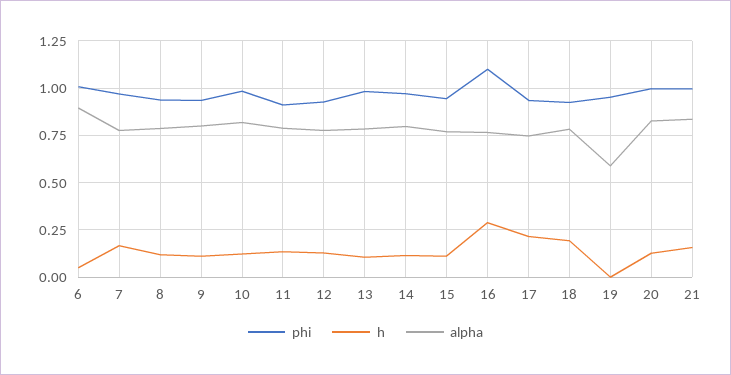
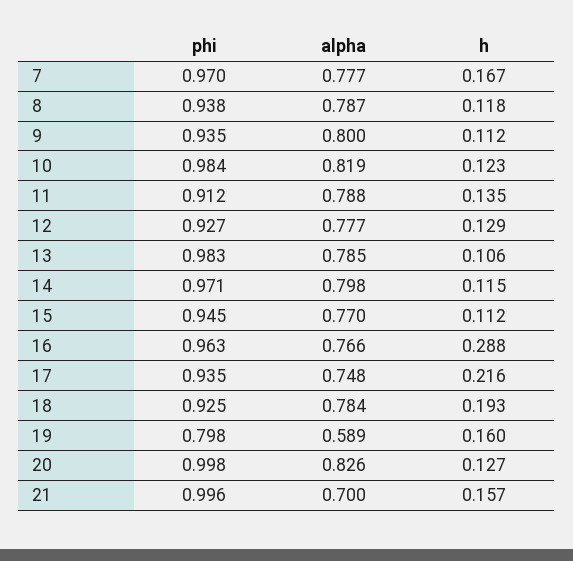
  {
    "phi": {
-     "6": 1,
      "7": 0.97,
      "8": 0.938,
      "9": 0.935,
      "10": 0.984,
      "11": 0.912,
      "12": 0.927,
      "13": 0.983,
      "14": 0.971,
      "15": 0.945,
-     "16": 1.1,
+     "16": 0.963,
      "17": 0.935,
      "18": 0.925,
-     "19": 0.95,
+     "19": 0.798,
      "20": 0.998,
      "21": 0.996
    },
    "h": {
-     "6": 0.05,
      "7": 0.167,
      "8": 0.118,
      "9": 0.112,
      "10": 0.123,
      "11": 0.135,
      "12": 0.129,
      "13": 0.106,
      "14": 0.115,
      "15": 0.112,
      "16": 0.288,
      "17": 0.216,
      "18": 0.193,
-     "19": 0,
+     "19": 0.16,
      "20": 0.127,
      "21": 0.157
    },
    "alpha": {
-     "6": 0.9,
      "7": 0.777,
      "8": 0.787,
      "9": 0.8,
      "10": 0.819,
      "11": 0.788,
      "12": 0.777,
      "13": 0.785,
      "14": 0.798,
      "15": 0.77,
      "16": 0.766,
      "17": 0.748,
      "18": 0.784,
      "19": 0.589,
      "20": 0.826,
-     "21": 0.85
+     "21": 0.7
    }
  }

